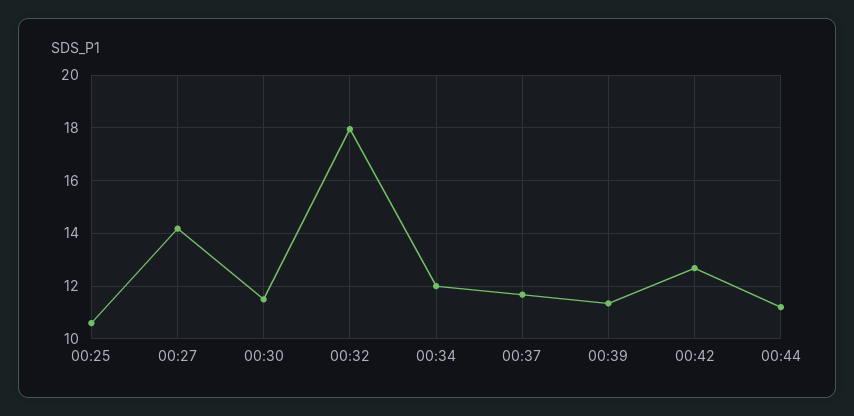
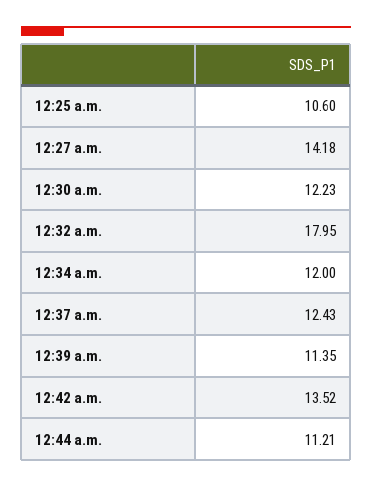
  {
    "00:25": 10.6,
    "00:27": 14.18,
-   "00:30": 11.5,
+   "00:30": 12.23,
    "00:32": 17.95,
    "00:34": 12,
-   "00:37": 11.75,
+   "00:37": 12.43,
    "00:39": 11.35,
-   "00:42": 12.75,
+   "00:42": 13.52,
    "00:44": 11.21
  }

